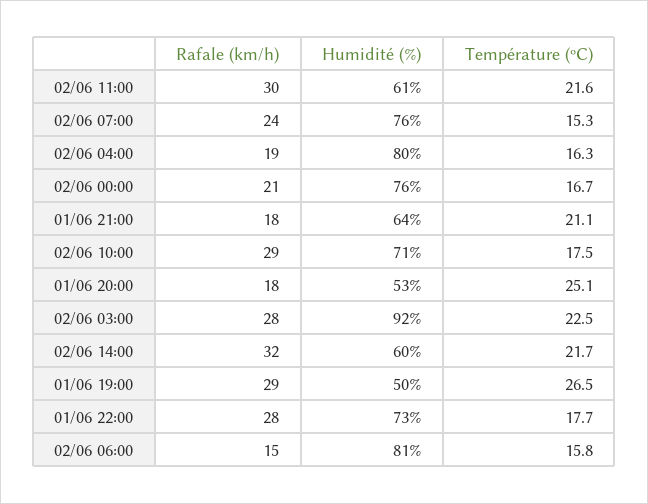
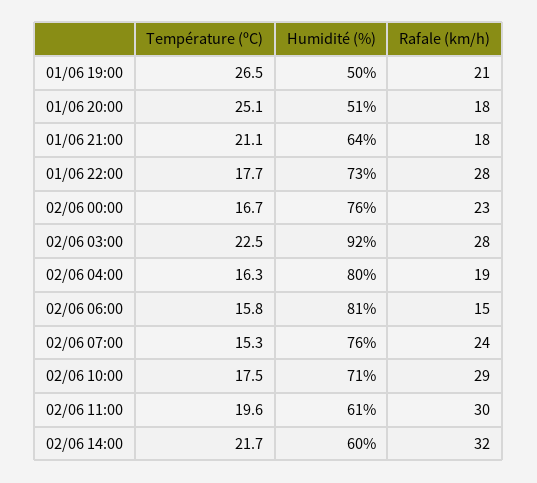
  {
    "Rafale (km/h)": {
      "02/06 11:00": 30,
      "02/06 07:00": 24,
      "02/06 04:00": 19,
-     "02/06 00:00": 21,
+     "02/06 00:00": 23,
      "01/06 21:00": 18,
      "02/06 10:00": 29,
      "01/06 20:00": 18,
      "02/06 03:00": 28,
      "02/06 14:00": 32,
-     "01/06 19:00": 29,
+     "01/06 19:00": 21,
      "01/06 22:00": 28,
      "02/06 06:00": 15
    },
    "Humidité (%)": {
      "02/06 11:00": 61,
      "02/06 07:00": 76,
      "02/06 04:00": 80,
      "02/06 00:00": 76,
      "01/06 21:00": 64,
      "02/06 10:00": 71,
-     "01/06 20:00": 53,
+     "01/06 20:00": 51,
      "02/06 03:00": 92,
      "02/06 14:00": 60,
      "01/06 19:00": 50,
      "01/06 22:00": 73,
      "02/06 06:00": 81
    },
    "Température (ºC)": {
-     "02/06 11:00": 21.6,
+     "02/06 11:00": 19.6,
      "02/06 07:00": 15.3,
      "02/06 04:00": 16.3,
      "02/06 00:00": 16.7,
      "01/06 21:00": 21.1,
      "02/06 10:00": 17.5,
      "01/06 20:00": 25.1,
      "02/06 03:00": 22.5,
      "02/06 14:00": 21.7,
      "01/06 19:00": 26.5,
      "01/06 22:00": 17.7,
      "02/06 06:00": 15.8
    }
  }

